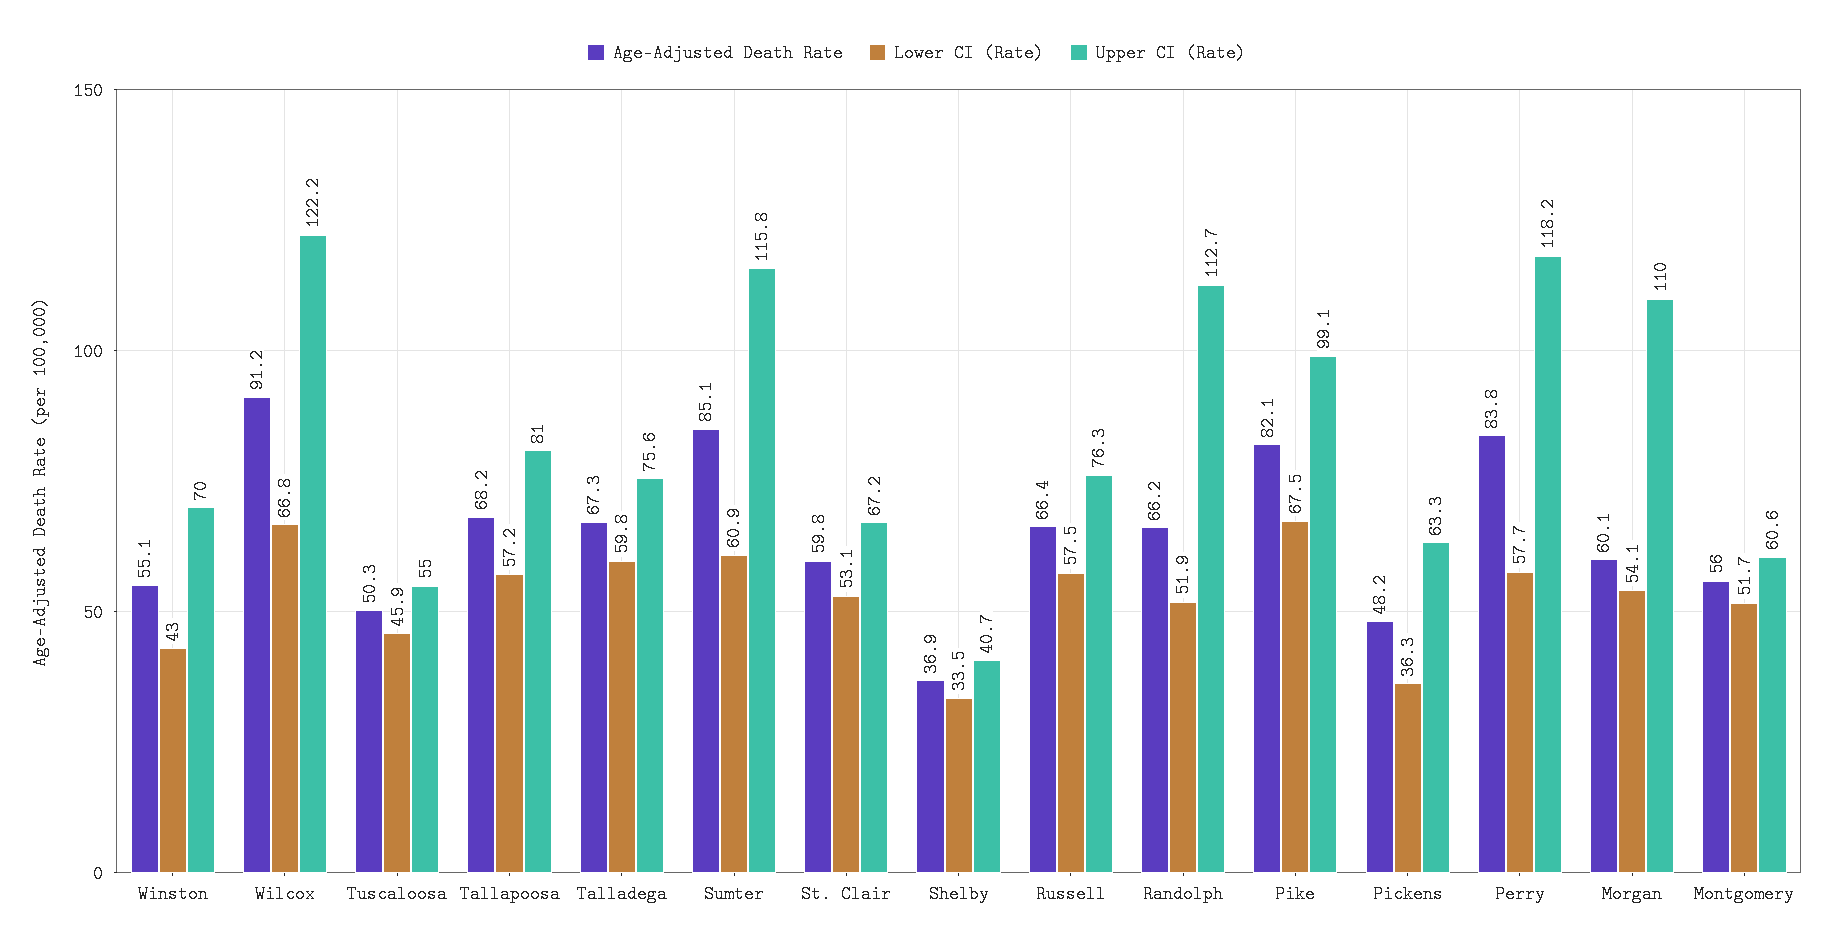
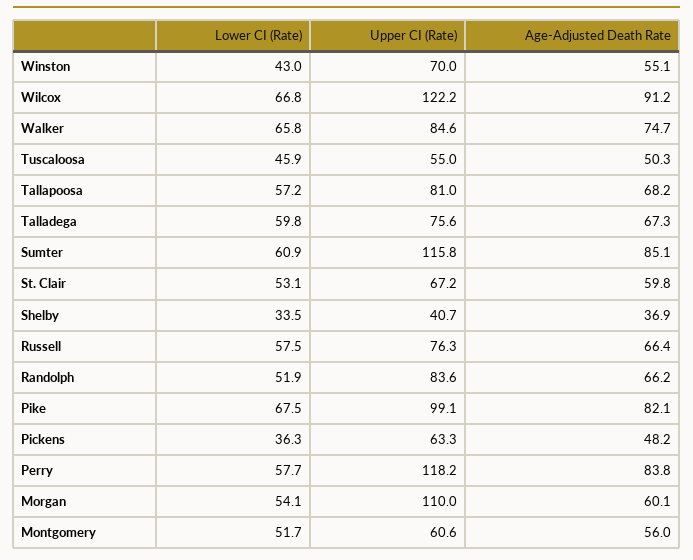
  {
    "Age-Adjusted Death Rate": {
      "Winston": 55.1,
      "Wilcox": 91.2,
      "Tuscaloosa": 50.3,
      "Tallapoosa": 68.2,
      "Talladega": 67.3,
      "Sumter": 85.1,
      "St. Clair": 59.8,
      "Shelby": 36.9,
      "Russell": 66.4,
      "Randolph": 66.2,
      "Pike": 82.1,
      "Pickens": 48.2,
      "Perry": 83.8,
      "Morgan": 60.1,
-     "Montgomery": 56
+     "Montgomery": 56,
+     "Walker": 74.7
    },
    "Lower CI (Rate)": {
      "Winston": 43,
      "Wilcox": 66.8,
      "Tuscaloosa": 45.9,
      "Tallapoosa": 57.2,
      "Talladega": 59.8,
      "Sumter": 60.9,
      "St. Clair": 53.1,
      "Shelby": 33.5,
      "Russell": 57.5,
      "Randolph": 51.9,
      "Pike": 67.5,
      "Pickens": 36.3,
      "Perry": 57.7,
      "Morgan": 54.1,
-     "Montgomery": 51.7
+     "Montgomery": 51.7,
+     "Walker": 65.8
    },
    "Upper CI (Rate)": {
      "Winston": 70,
      "Wilcox": 122.2,
      "Tuscaloosa": 55,
      "Tallapoosa": 81,
      "Talladega": 75.6,
      "Sumter": 115.8,
      "St. Clair": 67.2,
      "Shelby": 40.7,
      "Russell": 76.3,
-     "Randolph": 112.7,
+     "Randolph": 83.6,
      "Pike": 99.1,
      "Pickens": 63.3,
      "Perry": 118.2,
      "Morgan": 110,
-     "Montgomery": 60.6
+     "Montgomery": 60.6,
+     "Walker": 84.6
    }
  }

